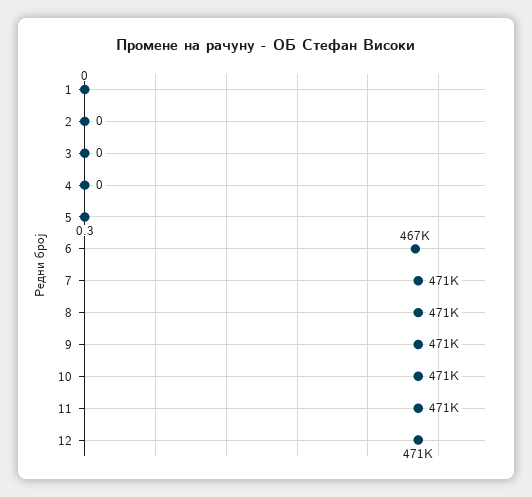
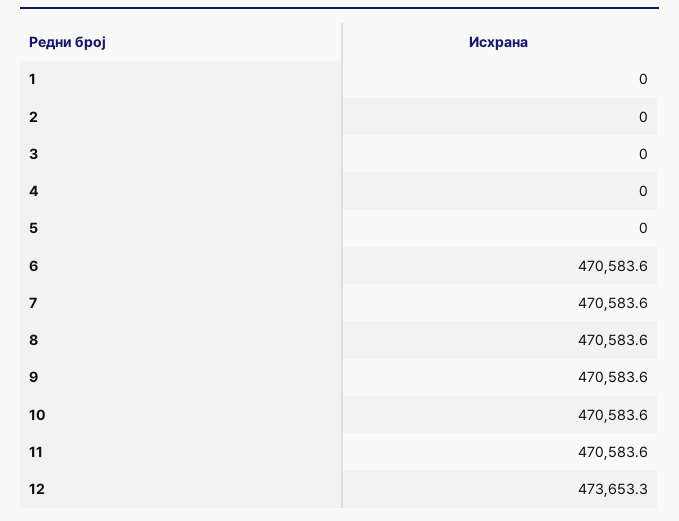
  {
    "1": 0,
    "2": 0,
    "3": 0,
    "4": 0,
-   "5": 0.3,
+   "5": 0,
-   "6": 467000,
+   "6": 470583.6,
    "7": 470583.6,
    "8": 470583.6,
    "9": 470583.6,
    "10": 470583.6,
    "11": 470583.6,
-   "12": 471000
+   "12": 473653.3
  }

